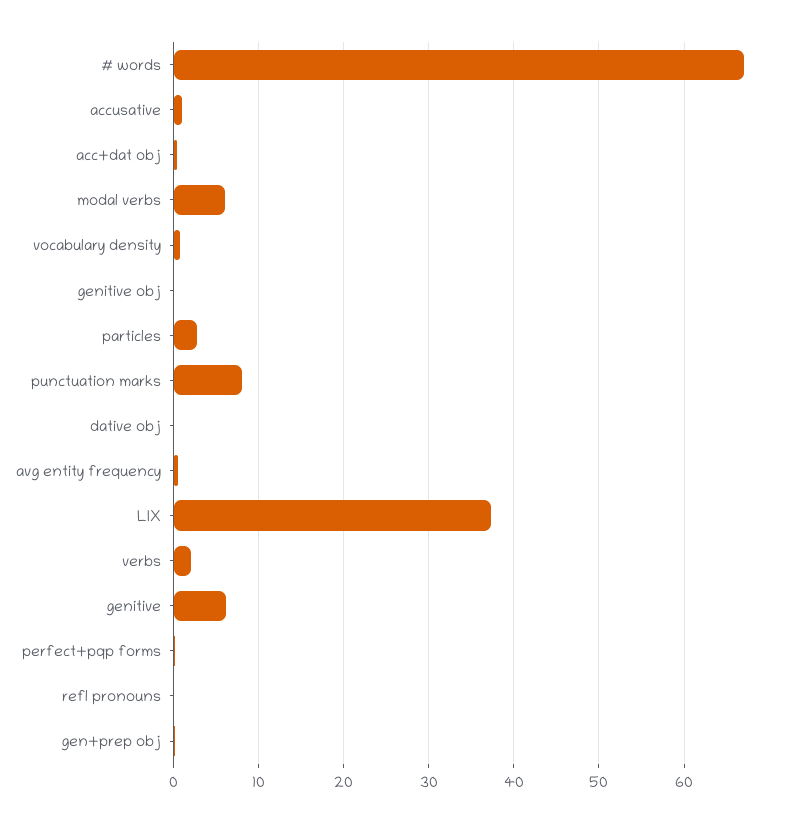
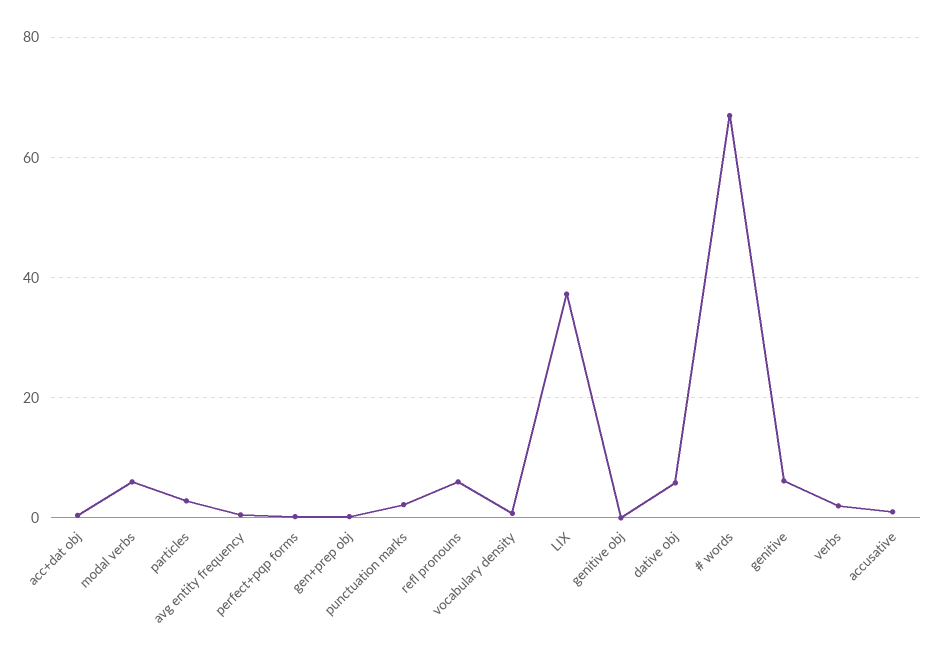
  {
    "# words": 67,
    "accusative": 1,
    "acc+dat obj": 0,
    "modal verbs": 6,
    "vocabulary density": 1,
    "genitive obj": 0,
    "particles": 3,
-   "punctuation marks": 8,
+   "punctuation marks": 2,
-   "dative obj": 0,
+   "dative obj": 6,
    "avg entity frequency": 0,
    "LIX": 37,
    "verbs": 2,
    "genitive": 6,
    "perfect+pqp forms": 0,
-   "refl pronouns": 0,
+   "refl pronouns": 6,
    "gen+prep obj": 0
  }

